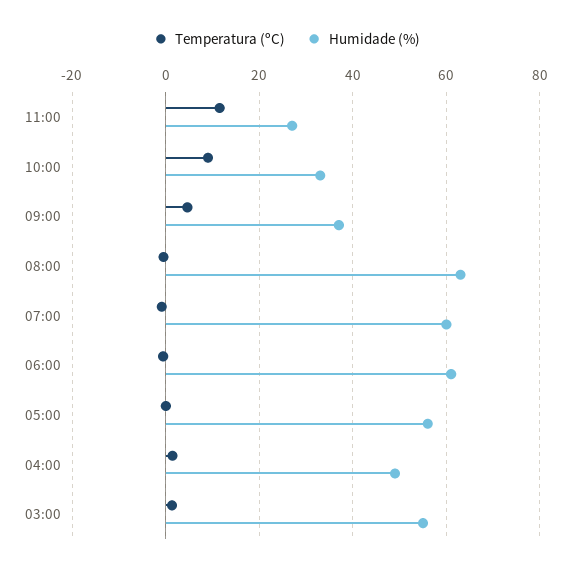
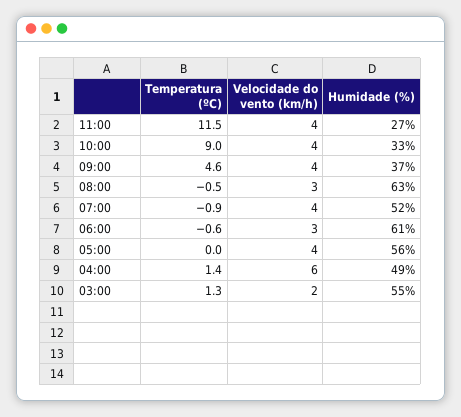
  {
    "Temperatura (ºC)": {
      "11:00": 11.5,
      "10:00": 9,
      "09:00": 4.6,
      "08:00": -0.5,
      "07:00": -0.9,
      "06:00": -0.6,
      "05:00": 0,
      "04:00": 1.4,
      "03:00": 1.3
    },
    "Humidade (%)": {
      "11:00": 27,
      "10:00": 33,
      "09:00": 37,
      "08:00": 63,
-     "07:00": 60,
+     "07:00": 52,
      "06:00": 61,
      "05:00": 56,
      "04:00": 49,
      "03:00": 55
-   }
+   },
+   "Velocidade do vento (km/h)": {
+     "11:00": 4,
+     "10:00": 4,
+     "09:00": 4,
+     "08:00": 3,
+     "07:00": 4,
+     "06:00": 3,
+     "05:00": 4,
+     "04:00": 6,
+     "03:00": 2
+   }
  }

